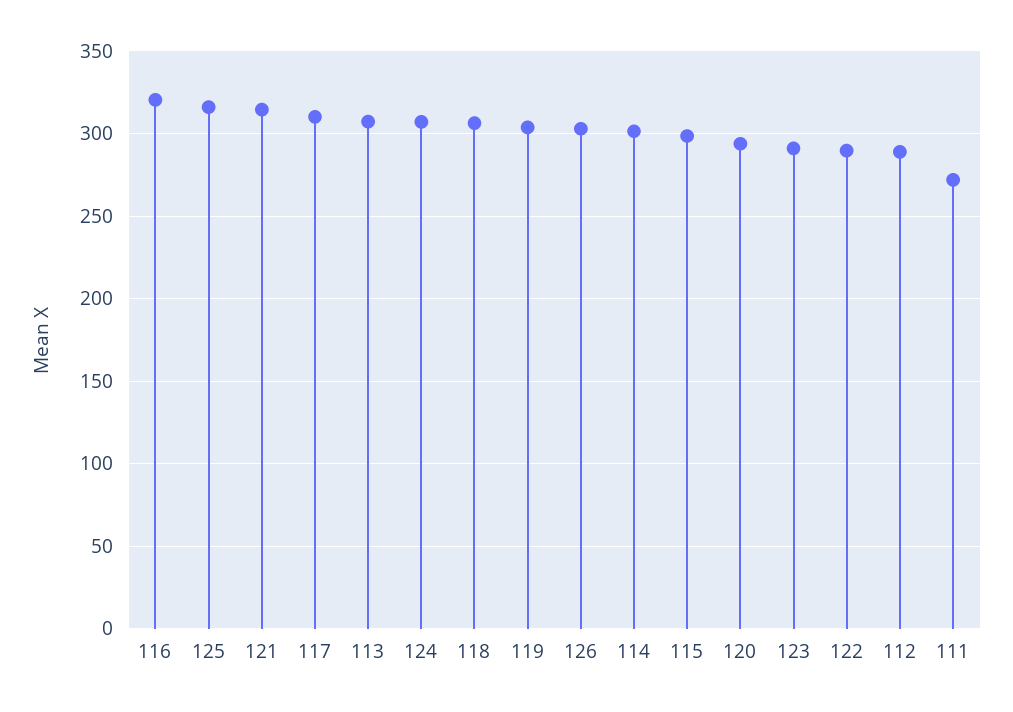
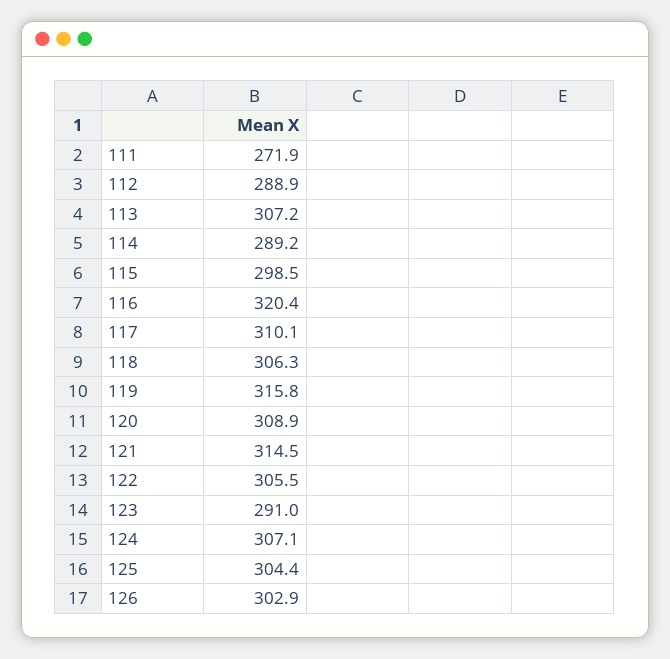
  {
    "116": 320.4,
-   "125": 315,
+   "125": 304.4,
    "121": 314.5,
    "117": 310.1,
    "113": 307.2,
    "124": 307.1,
    "118": 306.3,
-   "119": 305,
+   "119": 315.8,
    "126": 302.9,
-   "114": 300,
+   "114": 289.2,
    "115": 298.5,
-   "120": 295,
+   "120": 308.9,
    "123": 291,
-   "122": 290,
+   "122": 305.5,
    "112": 288.9,
    "111": 271.9
  }

